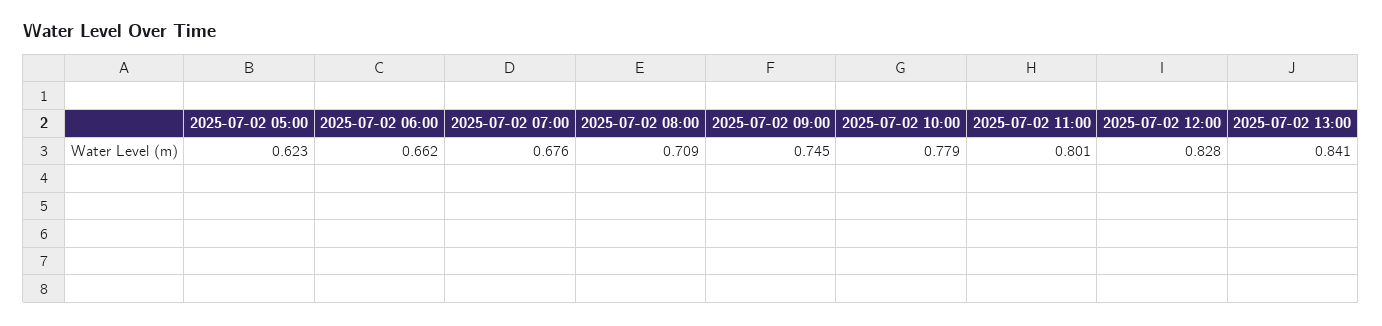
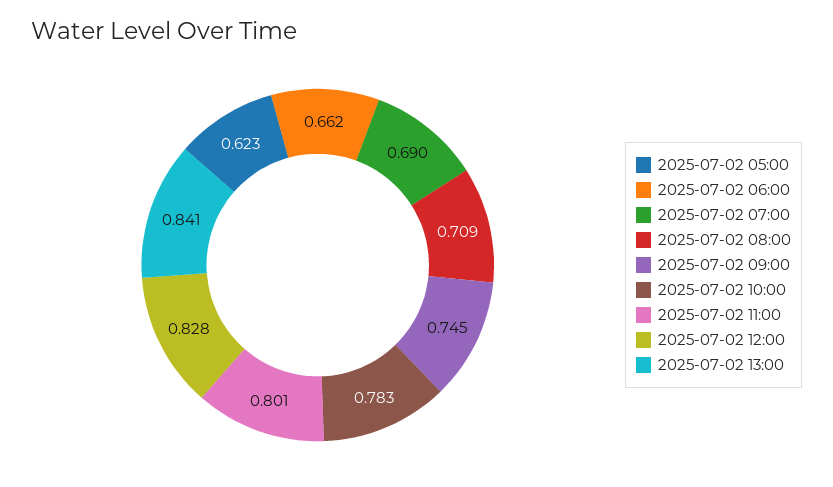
  {
    "2025-07-02 05:00": 0.623,
    "2025-07-02 06:00": 0.662,
-   "2025-07-02 07:00": 0.676,
+   "2025-07-02 07:00": 0.69,
    "2025-07-02 08:00": 0.709,
    "2025-07-02 09:00": 0.745,
-   "2025-07-02 10:00": 0.779,
+   "2025-07-02 10:00": 0.783,
    "2025-07-02 11:00": 0.801,
    "2025-07-02 12:00": 0.828,
    "2025-07-02 13:00": 0.841
  }

